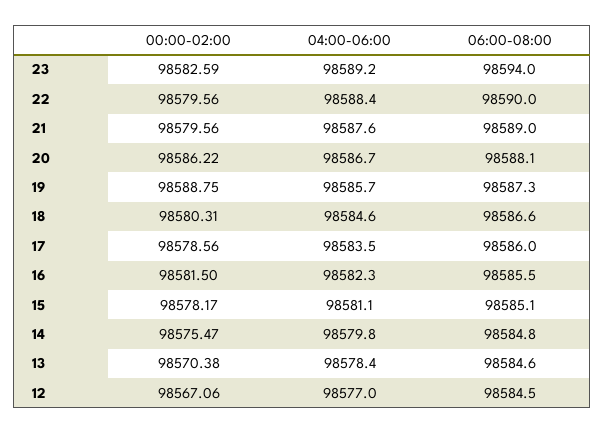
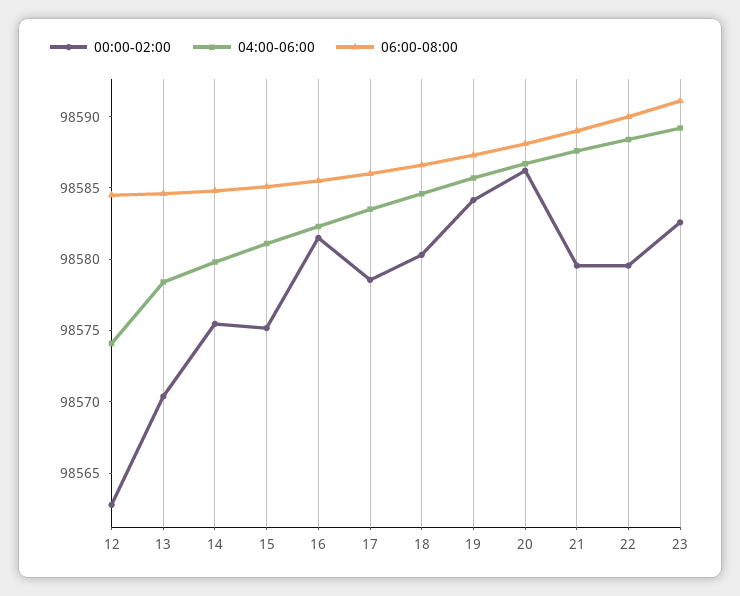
  {
    "00:00-02:00": {
      "23": 98582.59,
      "22": 98579.56,
      "21": 98579.56,
      "20": 98586.22,
-     "19": 98588.75,
+     "19": 98584,
      "18": 98580.31,
      "17": 98578.56,
      "16": 98581.5,
-     "15": 98578.17,
+     "15": 98575,
      "14": 98575.47,
      "13": 98570.38,
-     "12": 98567.06
+     "12": 98563
    },
    "04:00-06:00": {
      "23": 98589.2,
      "22": 98588.4,
      "21": 98587.6,
      "20": 98586.7,
      "19": 98585.7,
      "18": 98584.6,
      "17": 98583.5,
      "16": 98582.3,
      "15": 98581.1,
      "14": 98579.8,
      "13": 98578.4,
-     "12": 98577
+     "12": 98574
    },
    "06:00-08:00": {
-     "23": 98594,
+     "23": 98591,
      "22": 98590,
      "21": 98589,
      "20": 98588.1,
      "19": 98587.3,
      "18": 98586.6,
      "17": 98586,
      "16": 98585.5,
      "15": 98585.1,
      "14": 98584.8,
      "13": 98584.6,
      "12": 98584.5
    }
  }

